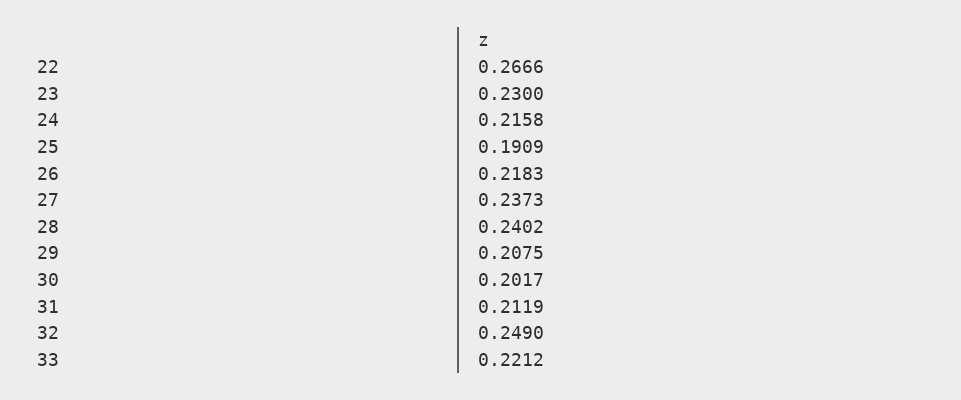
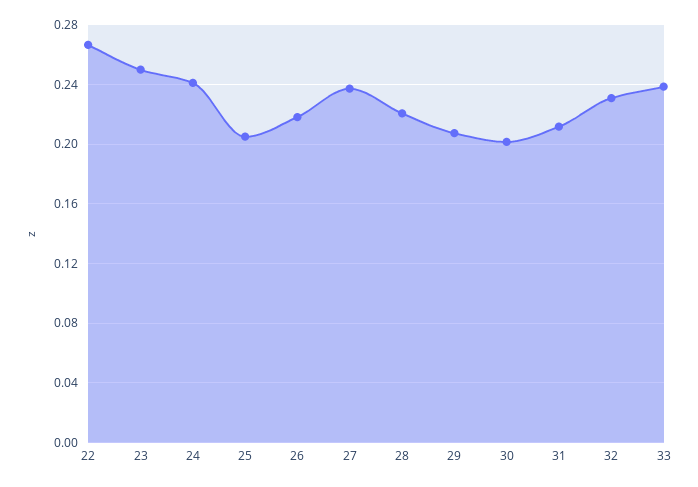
  {
    "22": 0.2666,
-   "23": 0.23,
+   "23": 0.25,
-   "24": 0.2158,
+   "24": 0.24,
-   "25": 0.1909,
+   "25": 0.205,
    "26": 0.2183,
    "27": 0.2373,
-   "28": 0.2402,
+   "28": 0.22,
    "29": 0.2075,
    "30": 0.2017,
    "31": 0.2119,
-   "32": 0.249,
+   "32": 0.23,
-   "33": 0.2212
+   "33": 0.24
  }

